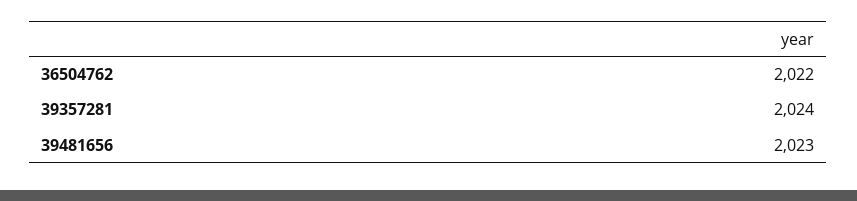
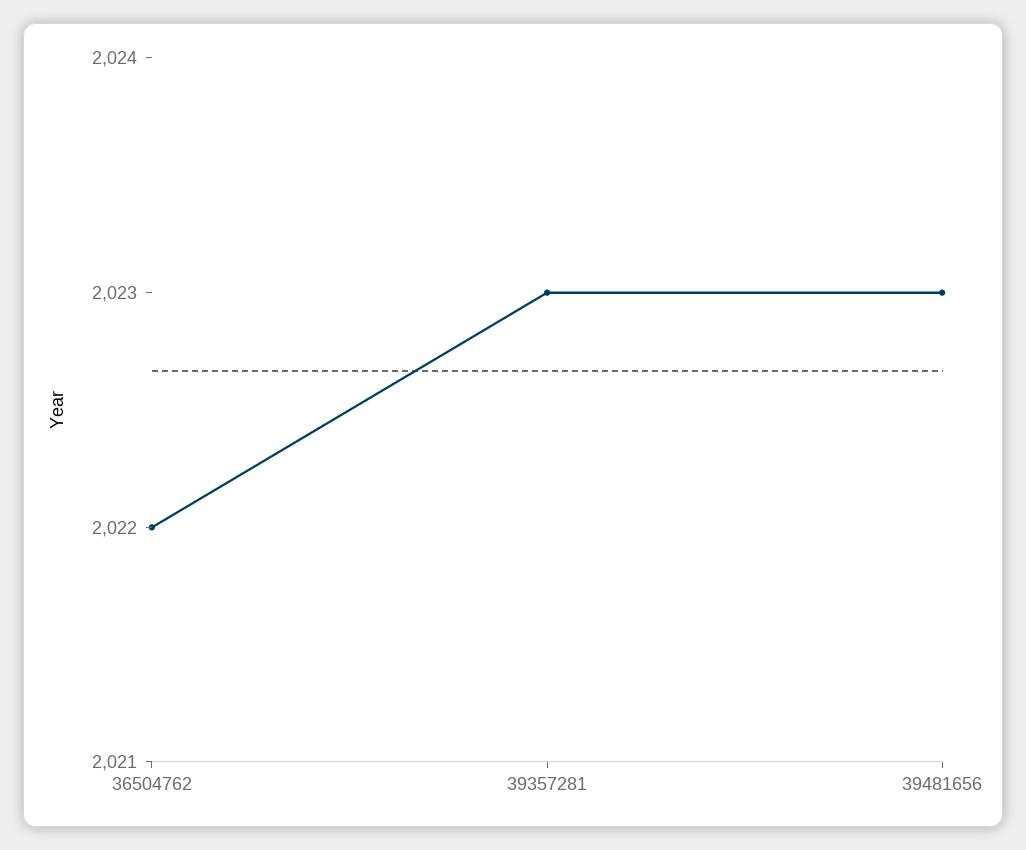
  {
    "36504762": 2022,
-   "39357281": 2024,
+   "39357281": 2023,
    "39481656": 2023
  }

